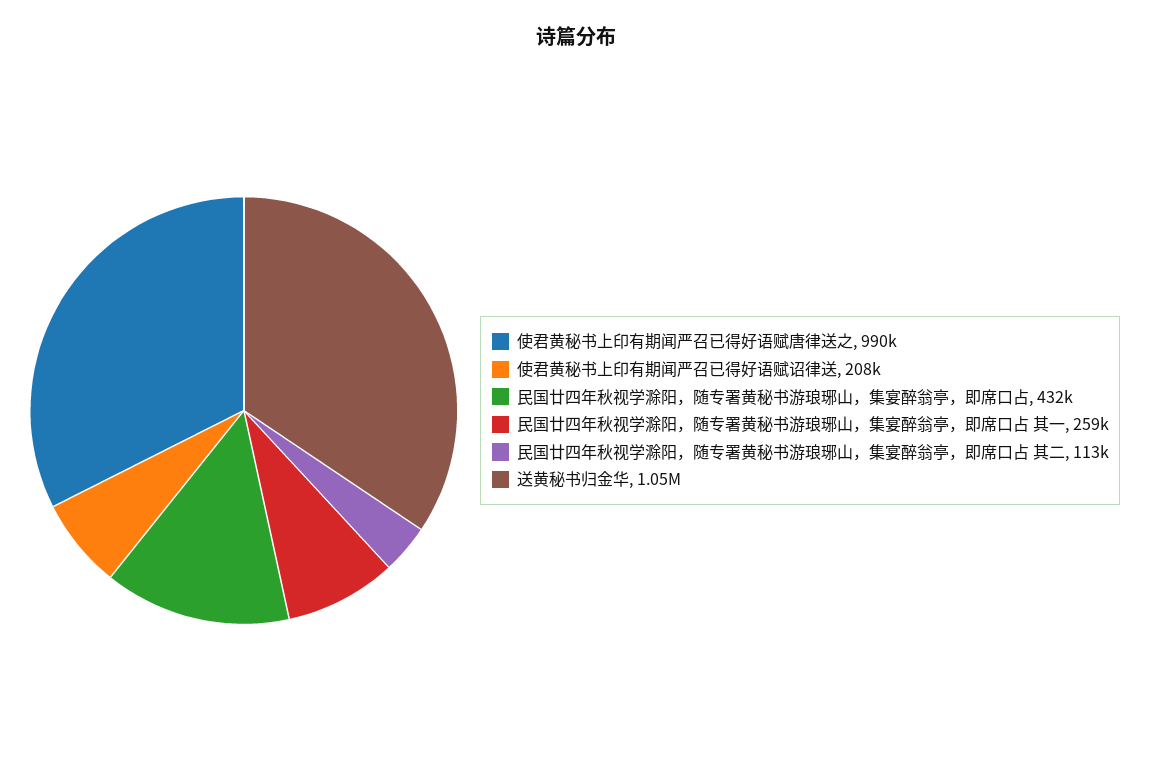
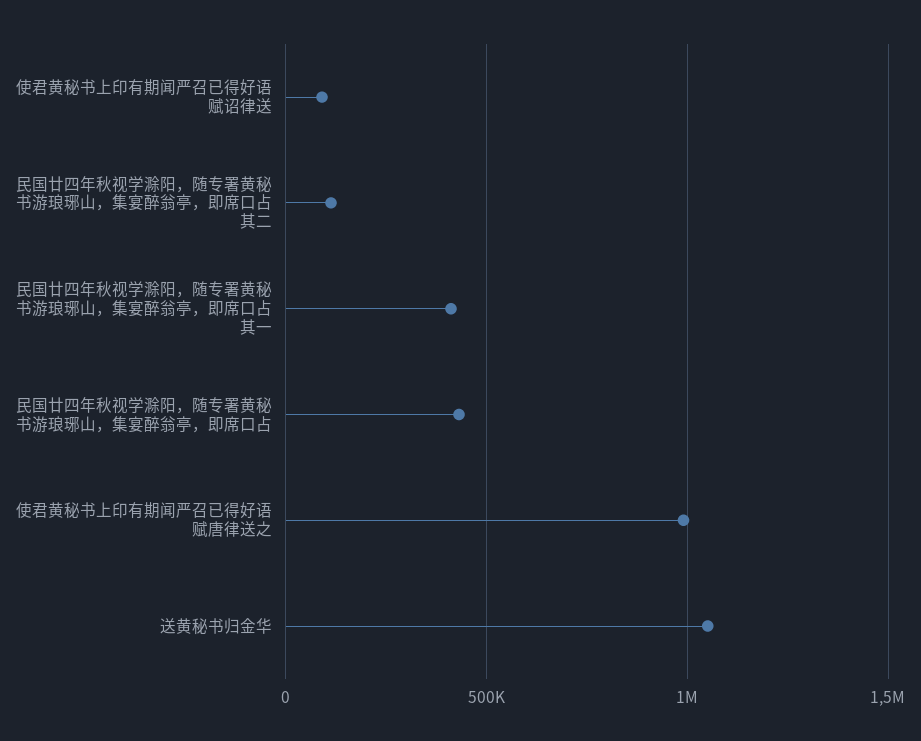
  {
    "使君黄秘书上印有期闻严召已得好语赋唐律送之": 990000,
-   "使君黄秘书上印有期闻严召已得好语赋诏律送": 208000,
+   "使君黄秘书上印有期闻严召已得好语赋诏律送": 100000,
    "民国廿四年秋视学滁阳，随专署黄秘书游琅琊山，集宴醉翁亭，即席口占": 432000,
-   "民国廿四年秋视学滁阳，随专署黄秘书游琅琊山，集宴醉翁亭，即席口占 其一": 259000,
+   "民国廿四年秋视学滁阳，随专署黄秘书游琅琊山，集宴醉翁亭，即席口占 其一": 400000,
    "民国廿四年秋视学滁阳，随专署黄秘书游琅琊山，集宴醉翁亭，即席口占 其二": 113000,
    "送黄秘书归金华": 1050000
  }

